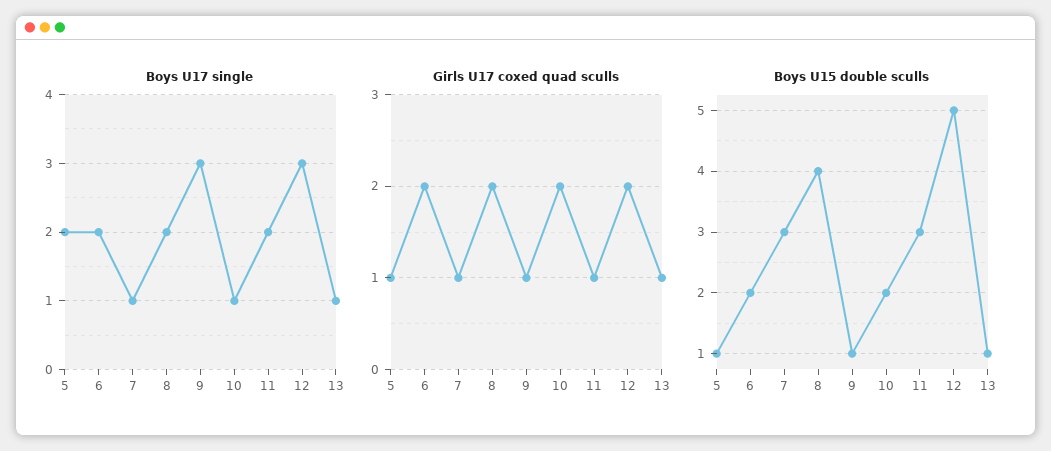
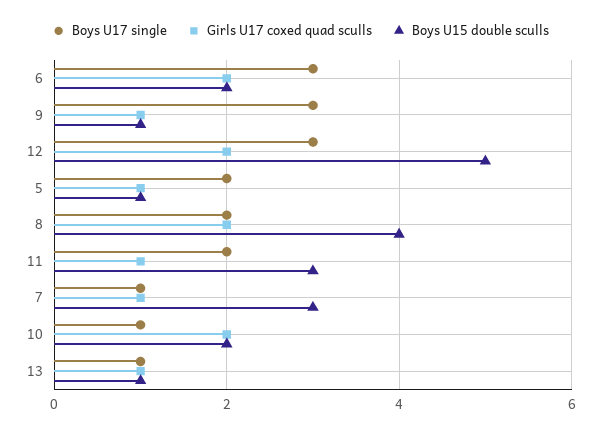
  {
    "Boys U17 single": {
      "5": 2,
-     "6": 2,
+     "6": 3,
      "7": 1,
      "8": 2,
      "9": 3,
      "10": 1,
      "11": 2,
      "12": 3,
      "13": 1
    },
    "Girls U17 coxed quad sculls": {
      "5": 1,
      "6": 2,
      "7": 1,
      "8": 2,
      "9": 1,
      "10": 2,
      "11": 1,
      "12": 2,
      "13": 1
    },
    "Boys U15 double sculls": {
      "5": 1,
      "6": 2,
      "7": 3,
      "8": 4,
      "9": 1,
      "10": 2,
      "11": 3,
      "12": 5,
      "13": 1
    }
  }

